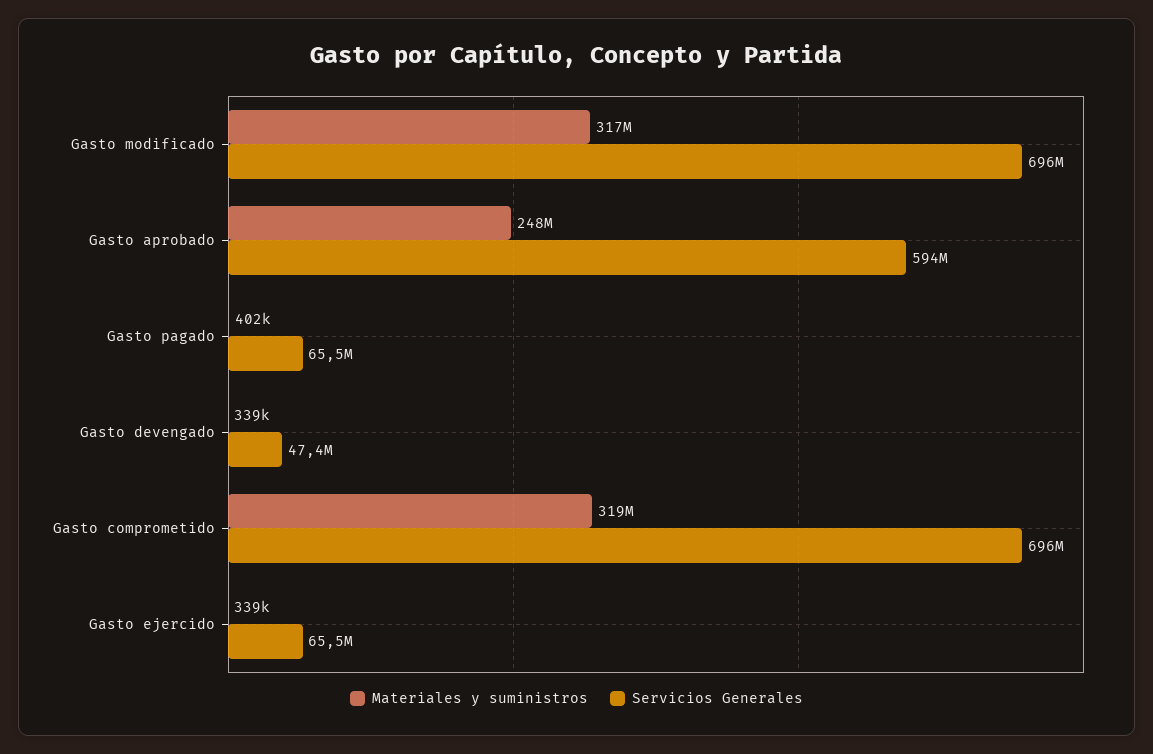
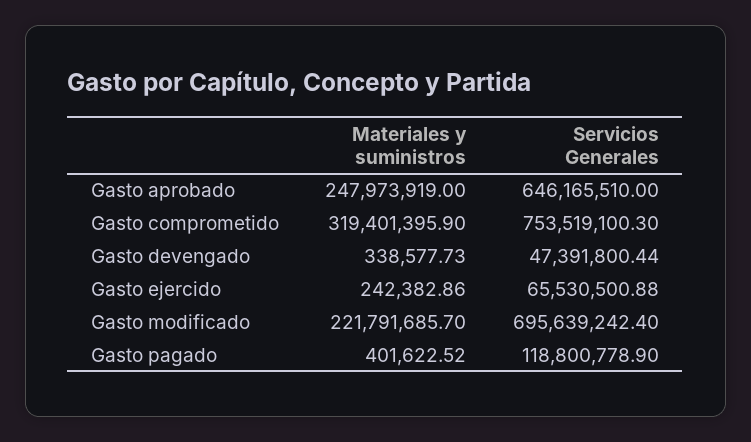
  {
    "Materiales y suministros": {
-     "Gasto modificado": 317000000,
+     "Gasto modificado": 221791685.7,
      "Gasto aprobado": 247973919,
      "Gasto pagado": 401622.52,
      "Gasto devengado": 338577.73,
      "Gasto comprometido": 319401395.9,
-     "Gasto ejercido": 339000
+     "Gasto ejercido": 242382.86
    },
    "Servicios Generales": {
      "Gasto modificado": 695639242.4,
-     "Gasto aprobado": 594000000,
+     "Gasto aprobado": 646165510,
-     "Gasto pagado": 65500000,
+     "Gasto pagado": 118800778.9,
      "Gasto devengado": 47391800.44,
-     "Gasto comprometido": 696000000,
+     "Gasto comprometido": 753519100.3,
      "Gasto ejercido": 65530500.88
    }
  }

